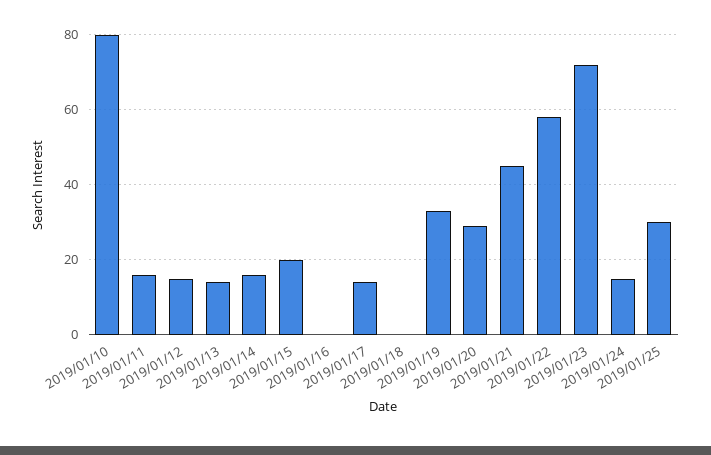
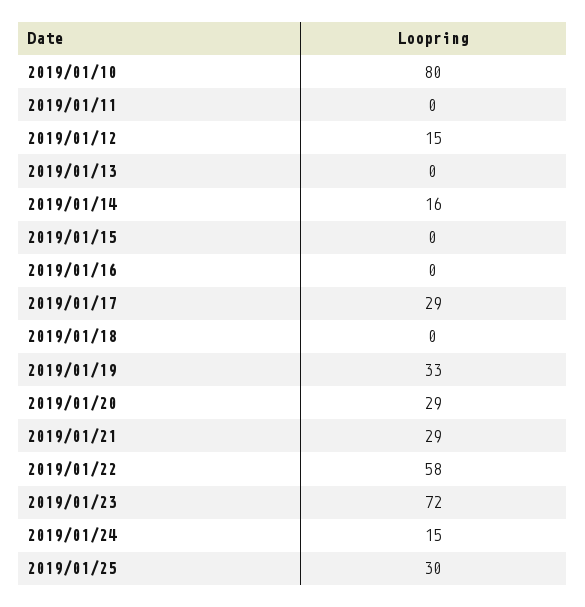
  {
    "2019/01/10": 80,
-   "2019/01/11": 15,
+   "2019/01/11": 0,
    "2019/01/12": 15,
-   "2019/01/13": 15,
+   "2019/01/13": 0,
    "2019/01/14": 16,
-   "2019/01/15": 20,
+   "2019/01/15": 0,
    "2019/01/16": 0,
-   "2019/01/17": 15,
+   "2019/01/17": 29,
    "2019/01/18": 0,
    "2019/01/19": 33,
    "2019/01/20": 29,
-   "2019/01/21": 45,
+   "2019/01/21": 29,
    "2019/01/22": 58,
    "2019/01/23": 72,
    "2019/01/24": 15,
    "2019/01/25": 30
  }

